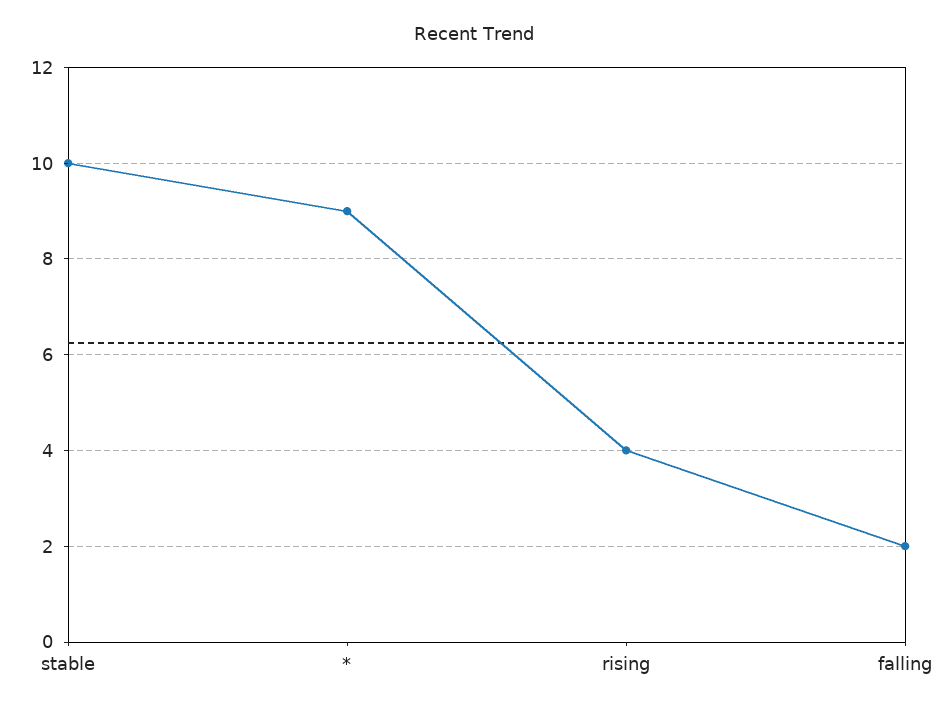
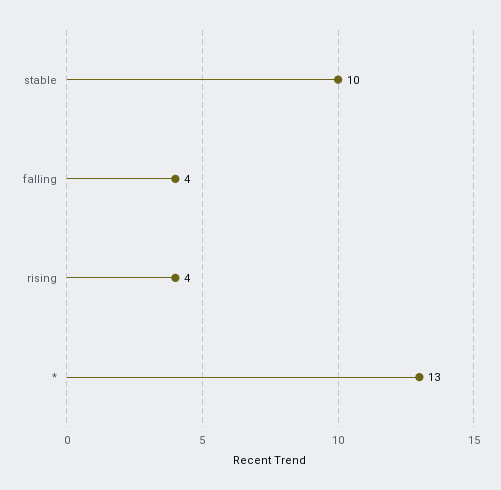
  {
    "stable": 10,
-   "*": 9,
+   "*": 13,
    "rising": 4,
-   "falling": 2
+   "falling": 4
  }

